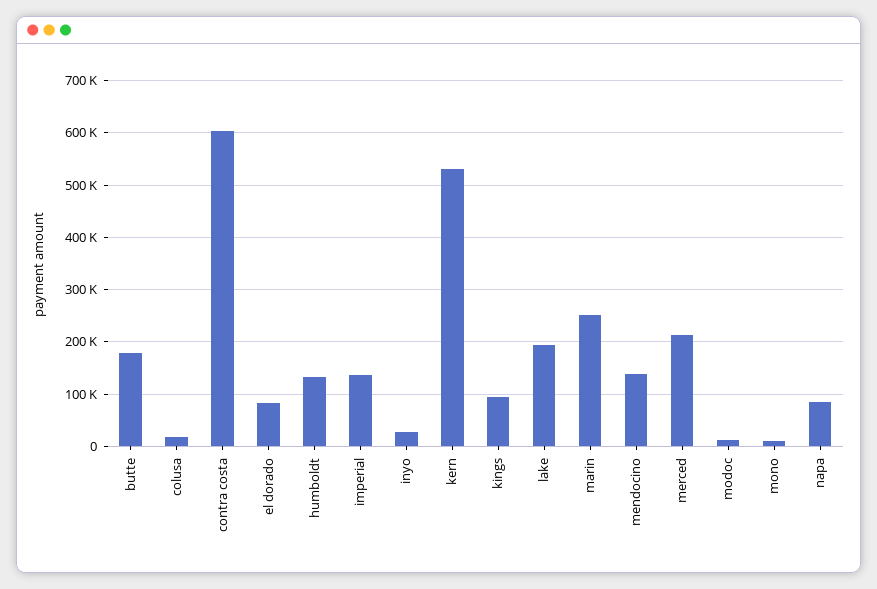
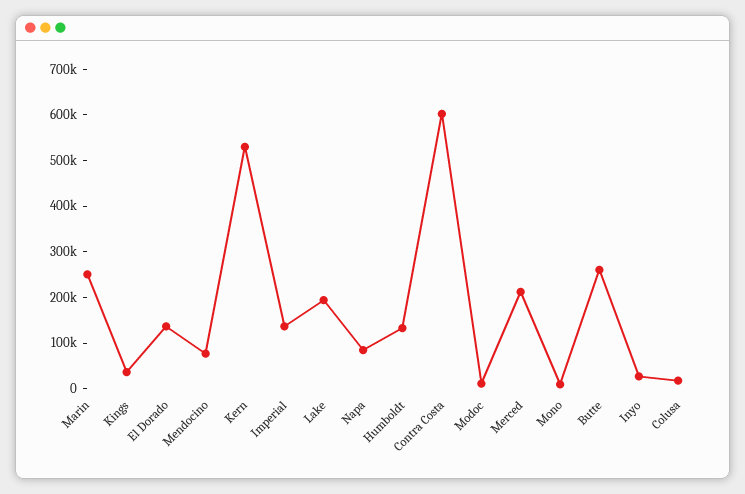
  {
-   "butte": 180000,
+   "butte": 260000,
    "colusa": 20000,
    "contra costa": 600000,
-   "el dorado": 80000,
+   "el dorado": 140000,
    "humboldt": 140000,
    "imperial": 140000,
    "inyo": 20000,
    "kern": 520000,
-   "kings": 100000,
+   "kings": 40000,
    "lake": 200000,
    "marin": 260000,
-   "mendocino": 140000,
+   "mendocino": 80000,
    "merced": 220000,
    "modoc": 20000,
    "mono": 0,
    "napa": 80000
  }

